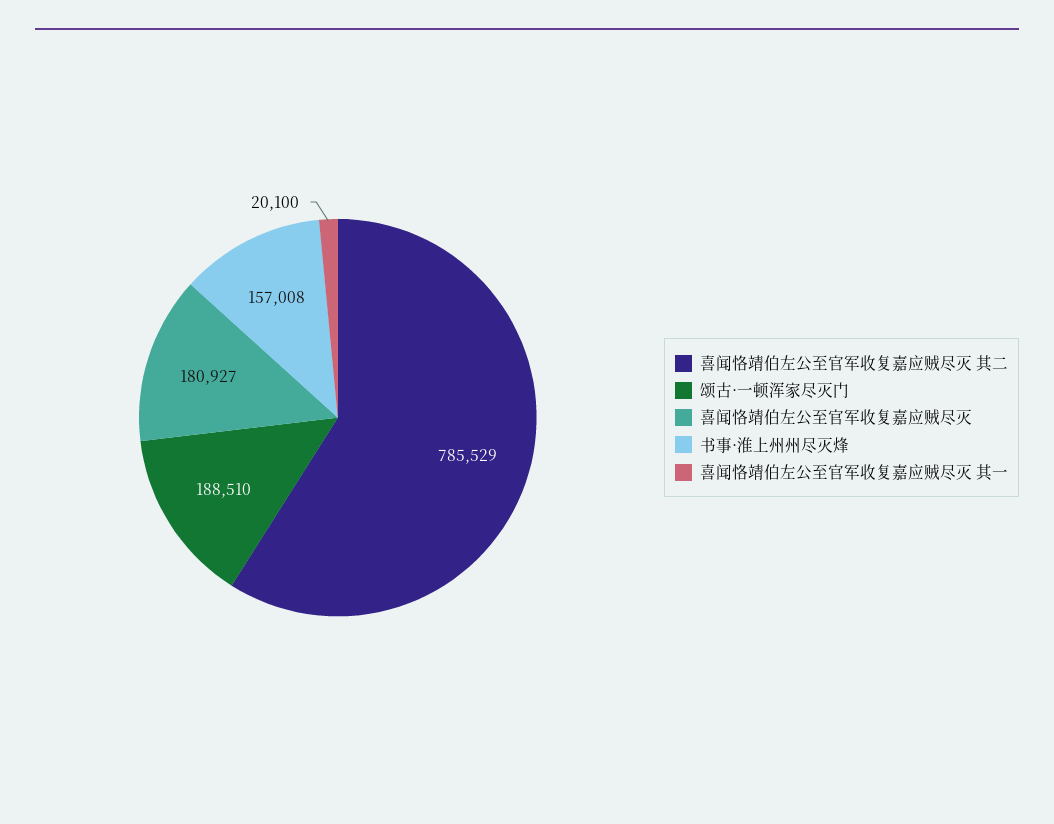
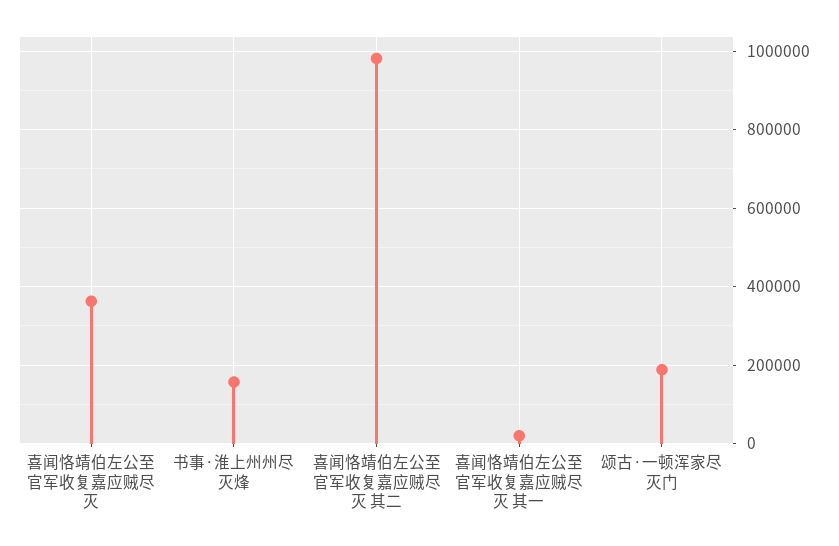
  {
-   "喜闻恪靖伯左公至官军收复嘉应贼尽灭 其二": 785529,
+   "喜闻恪靖伯左公至官军收复嘉应贼尽灭 其二": 980000,
    "颂古·一顿浑家尽灭门": 188510,
-   "喜闻恪靖伯左公至官军收复嘉应贼尽灭": 180927,
+   "喜闻恪靖伯左公至官军收复嘉应贼尽灭": 360000,
    "书事·淮上州州尽灭烽": 157008,
    "喜闻恪靖伯左公至官军收复嘉应贼尽灭 其一": 20100
  }

